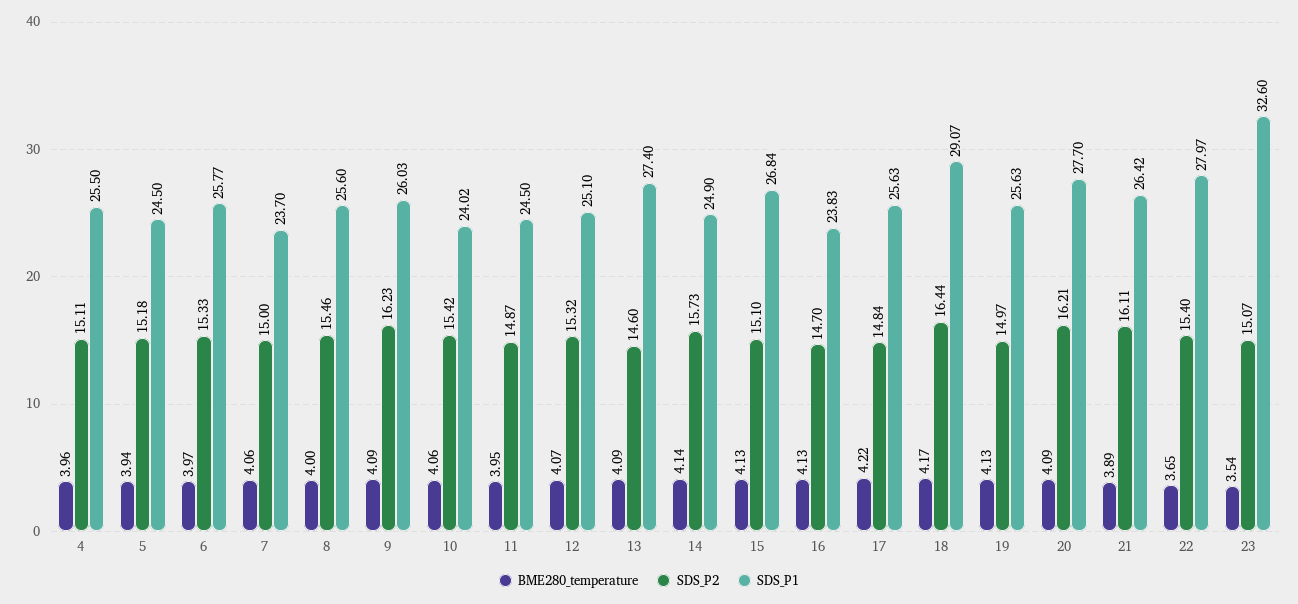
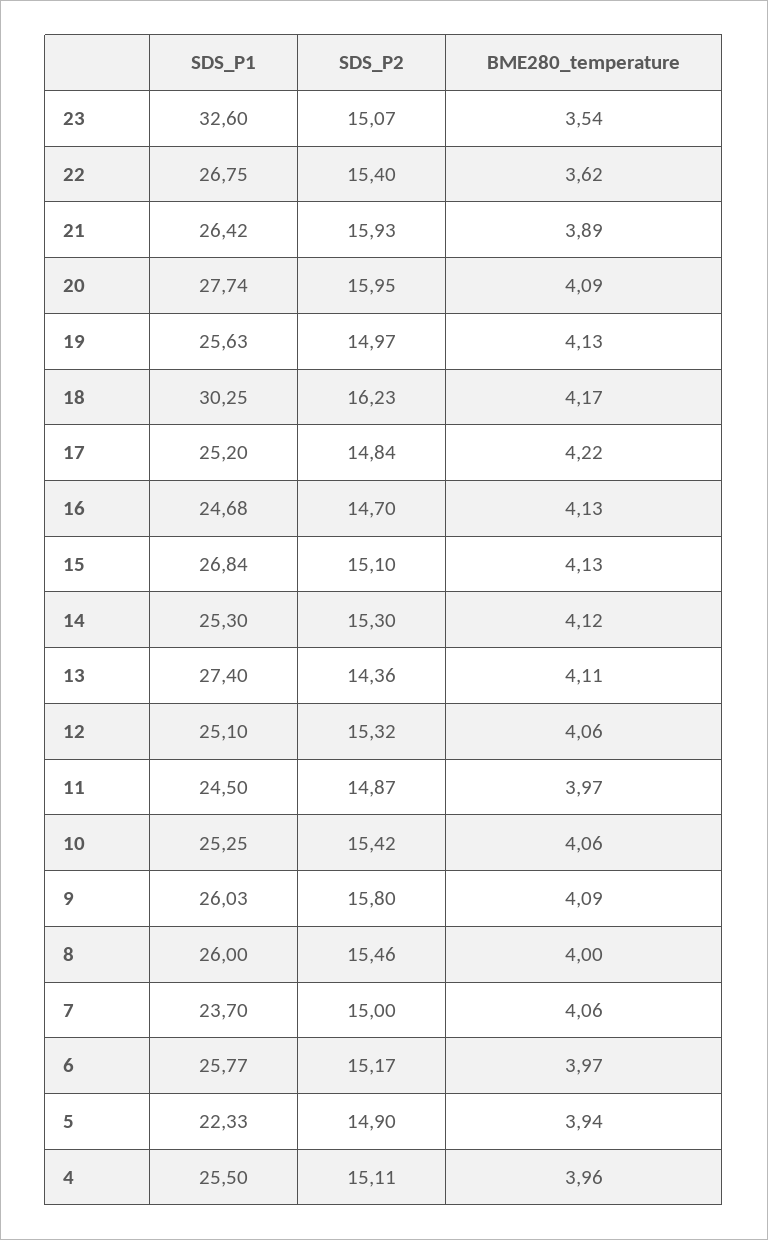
  {
    "BME280_temperature": {
      "4": 3.96,
      "5": 3.94,
      "6": 3.97,
      "7": 4.06,
      "8": 4,
      "9": 4.09,
      "10": 4.06,
-     "11": 3.95,
+     "11": 3.97,
-     "12": 4.07,
+     "12": 4.06,
-     "13": 4.09,
+     "13": 4.11,
-     "14": 4.14,
+     "14": 4.12,
      "15": 4.13,
      "16": 4.13,
      "17": 4.22,
      "18": 4.17,
      "19": 4.13,
      "20": 4.09,
      "21": 3.89,
-     "22": 3.65,
+     "22": 3.62,
      "23": 3.54
    },
    "SDS_P2": {
      "4": 15.11,
-     "5": 15.18,
+     "5": 14.9,
-     "6": 15.33,
+     "6": 15.17,
      "7": 15,
      "8": 15.46,
-     "9": 16.23,
+     "9": 15.8,
      "10": 15.42,
      "11": 14.87,
      "12": 15.32,
-     "13": 14.6,
+     "13": 14.36,
-     "14": 15.73,
+     "14": 15.3,
      "15": 15.1,
      "16": 14.7,
      "17": 14.84,
-     "18": 16.44,
+     "18": 16.23,
      "19": 14.97,
-     "20": 16.21,
+     "20": 15.95,
-     "21": 16.11,
+     "21": 15.93,
      "22": 15.4,
      "23": 15.07
    },
    "SDS_P1": {
      "4": 25.5,
-     "5": 24.5,
+     "5": 22.33,
      "6": 25.77,
      "7": 23.7,
-     "8": 25.6,
+     "8": 26,
      "9": 26.03,
-     "10": 24.02,
+     "10": 25.25,
      "11": 24.5,
      "12": 25.1,
      "13": 27.4,
-     "14": 24.9,
+     "14": 25.3,
      "15": 26.84,
-     "16": 23.83,
+     "16": 24.68,
-     "17": 25.63,
+     "17": 25.2,
-     "18": 29.07,
+     "18": 30.25,
      "19": 25.63,
-     "20": 27.7,
+     "20": 27.74,
      "21": 26.42,
-     "22": 27.97,
+     "22": 26.75,
      "23": 32.6
    }
  }

